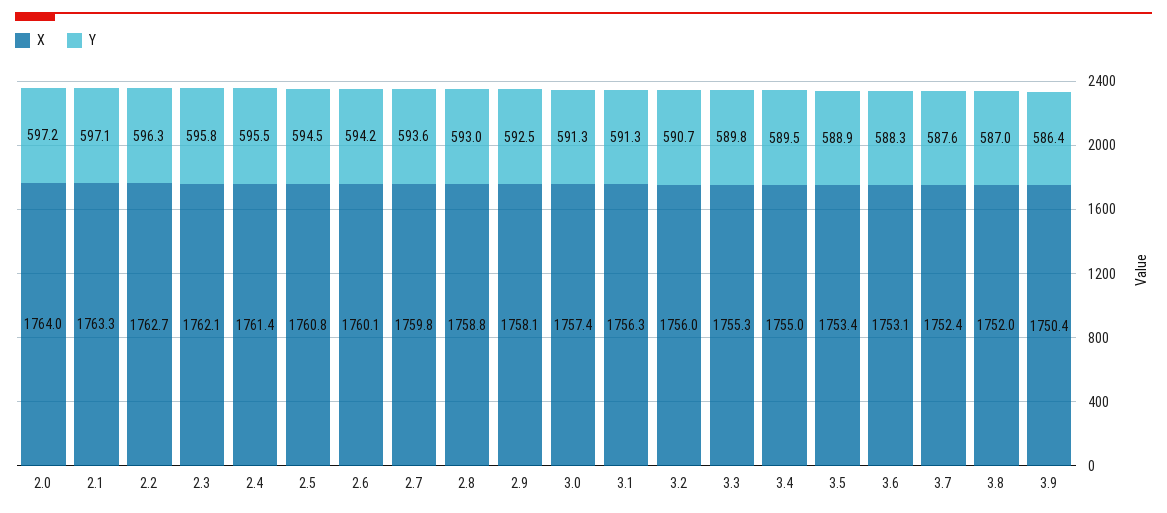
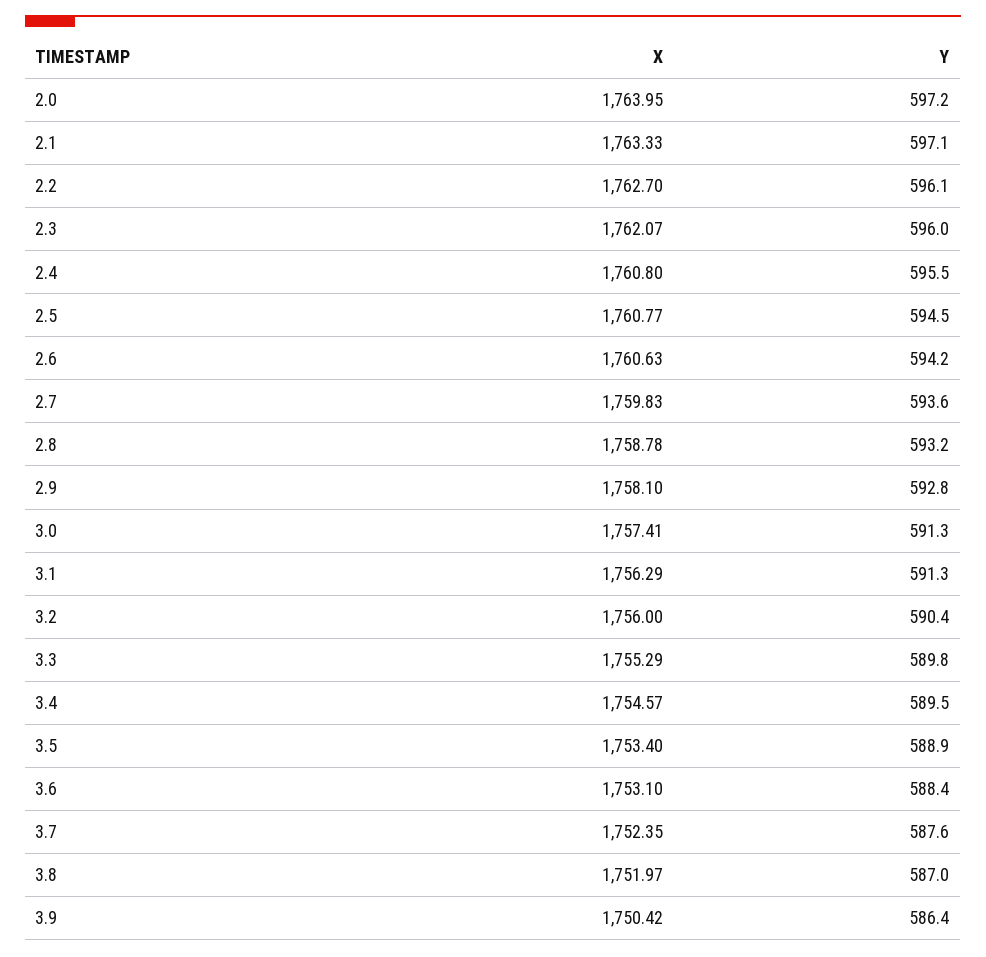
  {
    "X": {
      "2.0": 1763.95,
      "2.1": 1763.33,
      "2.2": 1762.7,
      "2.3": 1762.07,
-     "2.4": 1761.4,
+     "2.4": 1760.8,
      "2.5": 1760.77,
-     "2.6": 1760.1,
+     "2.6": 1760.63,
      "2.7": 1759.83,
      "2.8": 1758.78,
      "2.9": 1758.1,
      "3.0": 1757.41,
      "3.1": 1756.29,
      "3.2": 1756,
      "3.3": 1755.29,
-     "3.4": 1755,
+     "3.4": 1754.57,
      "3.5": 1753.4,
      "3.6": 1753.1,
      "3.7": 1752.35,
      "3.8": 1751.97,
      "3.9": 1750.42
    },
    "Y": {
      "2.0": 597.2,
      "2.1": 597.1,
-     "2.2": 596.3,
+     "2.2": 596.1,
-     "2.3": 595.8,
+     "2.3": 596,
      "2.4": 595.5,
      "2.5": 594.5,
      "2.6": 594.2,
      "2.7": 593.6,
-     "2.8": 593,
+     "2.8": 593.2,
-     "2.9": 592.5,
+     "2.9": 592.8,
      "3.0": 591.3,
      "3.1": 591.3,
-     "3.2": 590.7,
+     "3.2": 590.4,
      "3.3": 589.8,
      "3.4": 589.5,
      "3.5": 588.9,
-     "3.6": 588.3,
+     "3.6": 588.4,
      "3.7": 587.6,
      "3.8": 587,
      "3.9": 586.4
    }
  }

